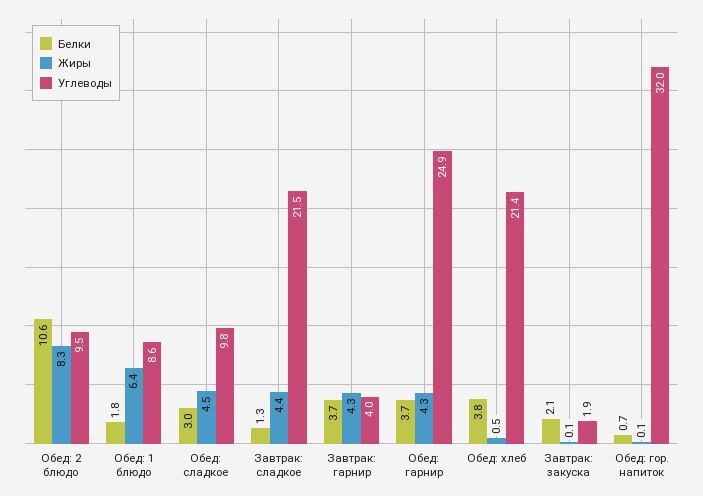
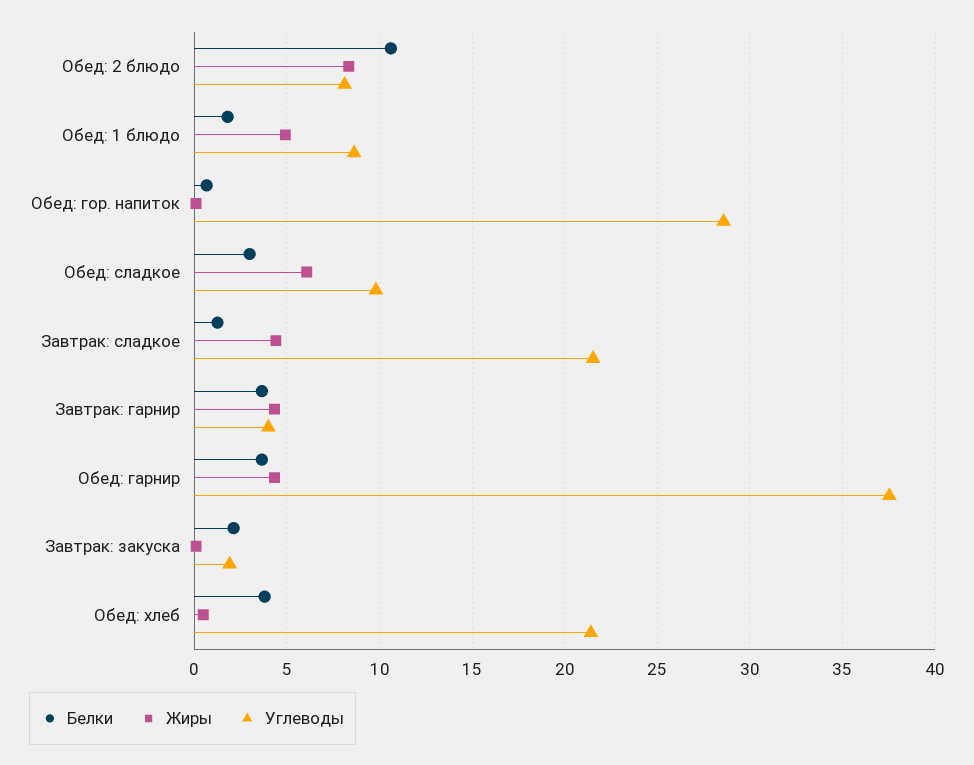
  {
    "Белки": {
      "Обед: 2 блюдо": 10.6,
      "Обед: 1 блюдо": 1.8,
      "Обед: сладкое": 3,
      "Завтрак: сладкое": 1.3,
      "Завтрак: гарнир": 3.7,
      "Обед: гарнир": 3.7,
      "Обед: хлеб": 3.8,
      "Завтрак: закуска": 2.1,
      "Обед: гор. напиток": 0.7
    },
    "Жиры": {
      "Обед: 2 блюдо": 8.3,
-     "Обед: 1 блюдо": 6.4,
+     "Обед: 1 блюдо": 5,
-     "Обед: сладкое": 4.5,
+     "Обед: сладкое": 6,
      "Завтрак: сладкое": 4.4,
      "Завтрак: гарнир": 4.3,
      "Обед: гарнир": 4.3,
      "Обед: хлеб": 0.5,
      "Завтрак: закуска": 0.1,
      "Обед: гор. напиток": 0.1
    },
    "Углеводы": {
-     "Обед: 2 блюдо": 9.5,
+     "Обед: 2 блюдо": 8,
      "Обед: 1 блюдо": 8.6,
      "Обед: сладкое": 9.8,
      "Завтрак: сладкое": 21.5,
      "Завтрак: гарнир": 4,
-     "Обед: гарнир": 24.9,
+     "Обед: гарнир": 37.5,
      "Обед: хлеб": 21.4,
      "Завтрак: закуска": 1.9,
-     "Обед: гор. напиток": 32
+     "Обед: гор. напиток": 28.5
    }
  }

